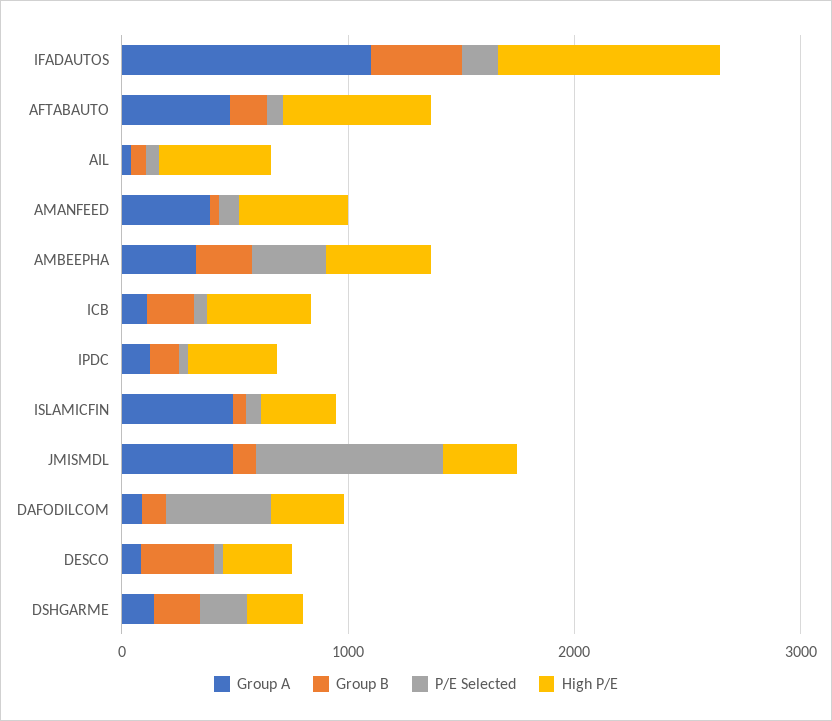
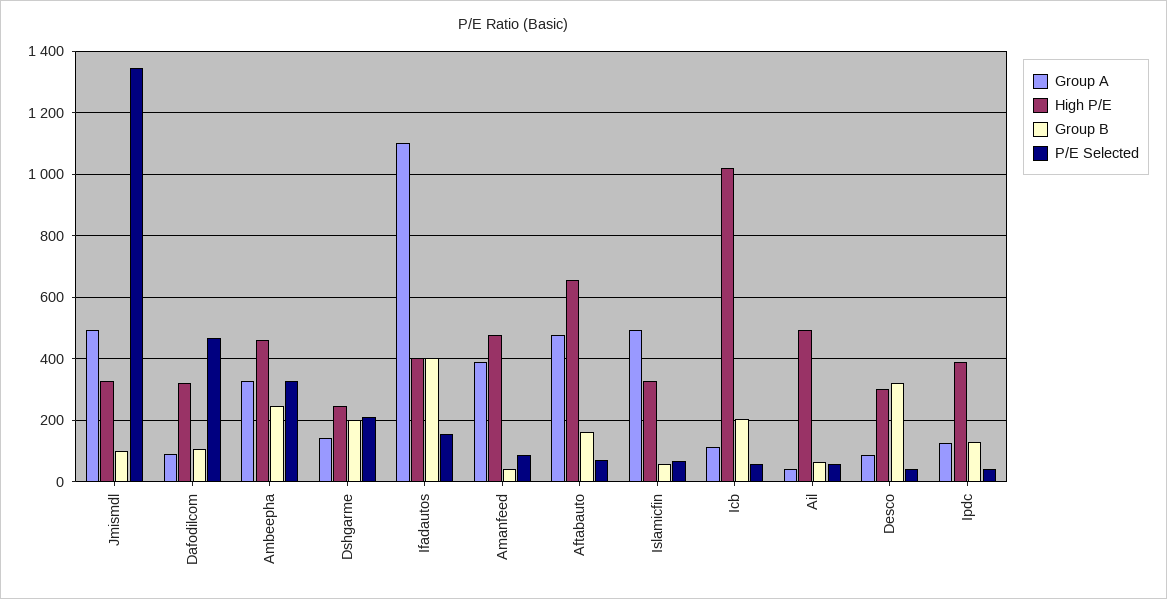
  {
    "Group A": {
      "IFADAUTOS": 1100,
      "AFTABAUTO": 480,
      "AIL": 40,
      "AMANFEED": 400,
      "AMBEEPHA": 320,
      "ICB": 120,
      "IPDC": 120,
      "ISLAMICFIN": 500,
      "JMISMDL": 500,
      "DAFODILCOM": 80,
      "DESCO": 80,
      "DSHGARME": 140
    },
    "Group B": {
      "IFADAUTOS": 400,
      "AFTABAUTO": 160,
      "AIL": 60,
      "AMANFEED": 40,
      "AMBEEPHA": 240,
      "ICB": 200,
      "IPDC": 120,
      "ISLAMICFIN": 60,
      "JMISMDL": 100,
      "DAFODILCOM": 100,
      "DESCO": 320,
      "DSHGARME": 200
    },
    "P/E Selected": {
      "IFADAUTOS": 160,
      "AFTABAUTO": 80,
      "AIL": 60,
      "AMANFEED": 80,
      "AMBEEPHA": 320,
      "ICB": 60,
      "IPDC": 40,
      "ISLAMICFIN": 60,
-     "JMISMDL": 800,
+     "JMISMDL": 1340,
      "DAFODILCOM": 460,
      "DESCO": 40,
      "DSHGARME": 220
    },
    "High P/E": {
-     "IFADAUTOS": 1000,
+     "IFADAUTOS": 400,
      "AFTABAUTO": 660,
      "AIL": 500,
      "AMANFEED": 480,
      "AMBEEPHA": 460,
-     "ICB": 400,
+     "ICB": 1020,
      "IPDC": 400,
      "ISLAMICFIN": 320,
      "JMISMDL": 320,
      "DAFODILCOM": 320,
      "DESCO": 300,
      "DSHGARME": 240
    }
  }

